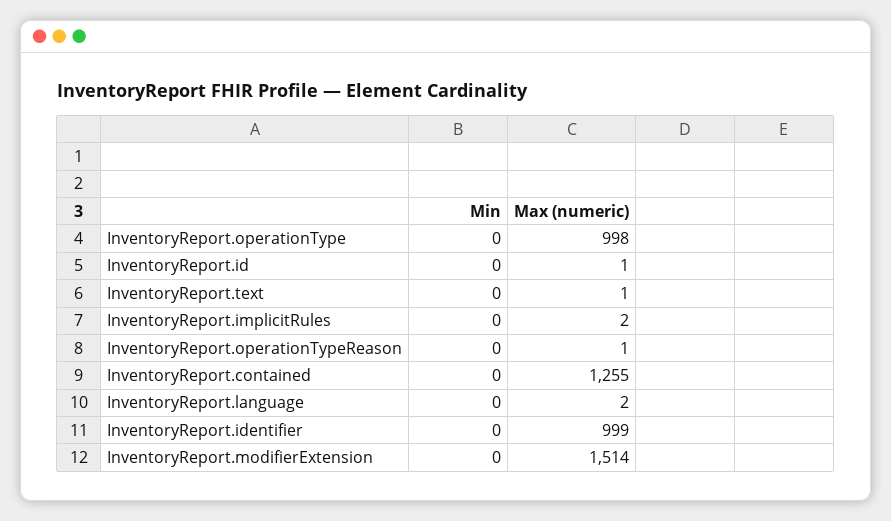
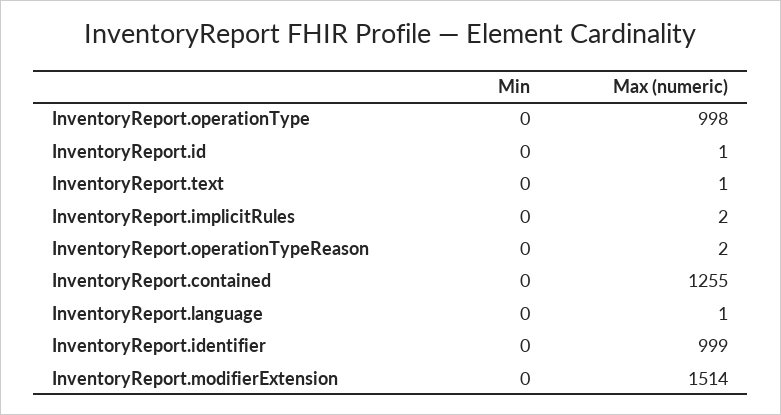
  {
    "Min": {
      "InventoryReport.operationType": 0,
      "InventoryReport.id": 0,
      "InventoryReport.text": 0,
      "InventoryReport.implicitRules": 0,
      "InventoryReport.operationTypeReason": 0,
      "InventoryReport.contained": 0,
      "InventoryReport.language": 0,
      "InventoryReport.identifier": 0,
      "InventoryReport.modifierExtension": 0
    },
    "Max (numeric)": {
      "InventoryReport.operationType": 998,
      "InventoryReport.id": 1,
      "InventoryReport.text": 1,
      "InventoryReport.implicitRules": 2,
-     "InventoryReport.operationTypeReason": 1,
+     "InventoryReport.operationTypeReason": 2,
      "InventoryReport.contained": 1255,
-     "InventoryReport.language": 2,
+     "InventoryReport.language": 1,
      "InventoryReport.identifier": 999,
      "InventoryReport.modifierExtension": 1514
    }
  }

